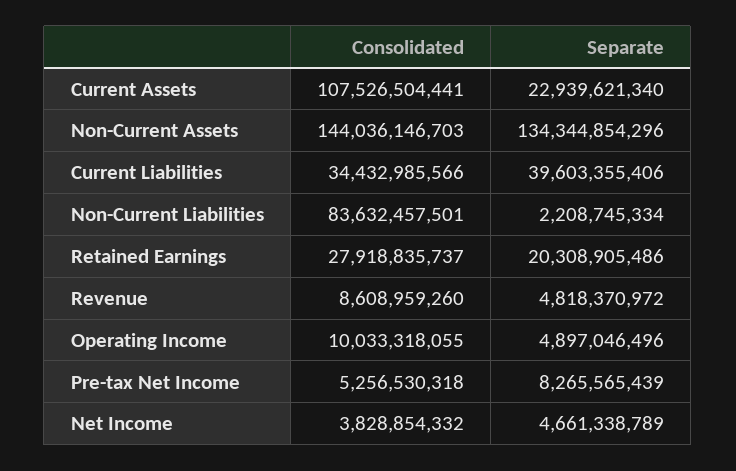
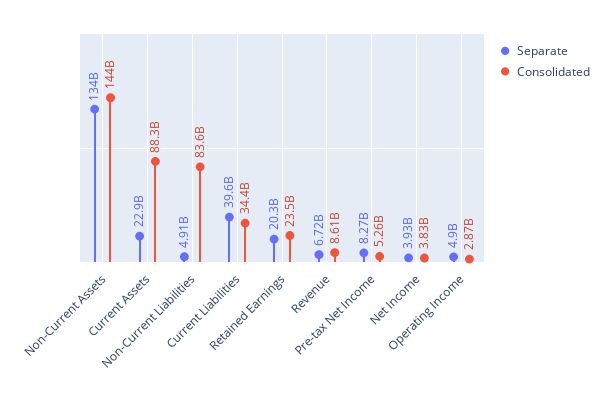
  {
    "Consolidated": {
-     "Current Assets": 107526504441,
+     "Current Assets": 88300000000,
      "Non-Current Assets": 144036146703,
      "Current Liabilities": 34432985566,
      "Non-Current Liabilities": 83632457501,
-     "Retained Earnings": 27918835737,
+     "Retained Earnings": 23500000000,
      "Revenue": 8608959260,
-     "Operating Income": 10033318055,
+     "Operating Income": 2870000000,
      "Pre-tax Net Income": 5256530318,
      "Net Income": 3828854332
    },
    "Separate": {
      "Current Assets": 22939621340,
      "Non-Current Assets": 134344854296,
      "Current Liabilities": 39603355406,
-     "Non-Current Liabilities": 2208745334,
+     "Non-Current Liabilities": 4910000000,
      "Retained Earnings": 20308905486,
-     "Revenue": 4818370972,
+     "Revenue": 6720000000,
      "Operating Income": 4897046496,
      "Pre-tax Net Income": 8265565439,
-     "Net Income": 4661338789
+     "Net Income": 3930000000
    }
  }

